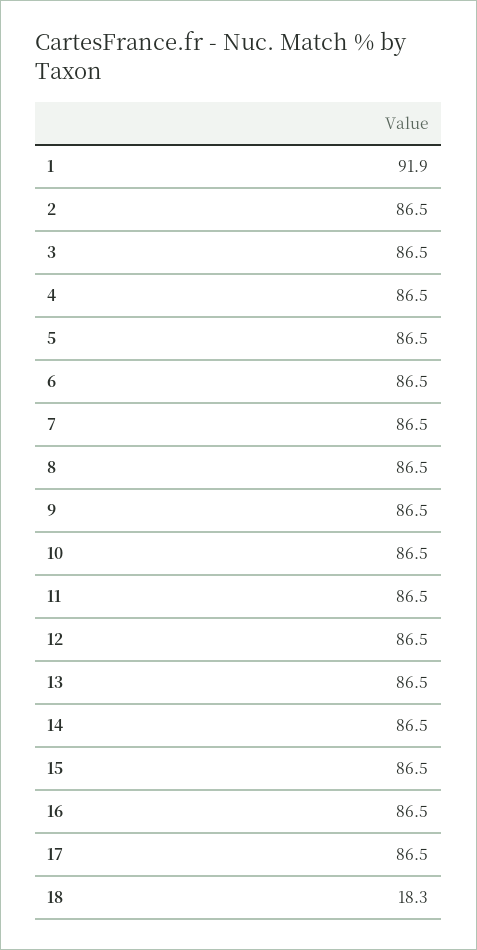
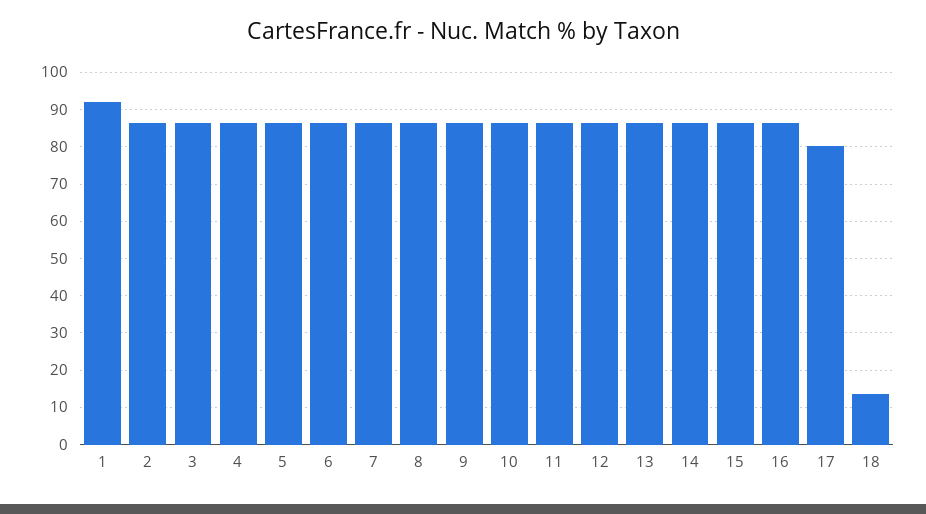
  {
    "1": 91.9,
    "2": 86.5,
    "3": 86.5,
    "4": 86.5,
    "5": 86.5,
    "6": 86.5,
    "7": 86.5,
    "8": 86.5,
    "9": 86.5,
    "10": 86.5,
    "11": 86.5,
    "12": 86.5,
    "13": 86.5,
    "14": 86.5,
    "15": 86.5,
    "16": 86.5,
-   "17": 86.5,
+   "17": 80,
-   "18": 18.3
+   "18": 14
  }

